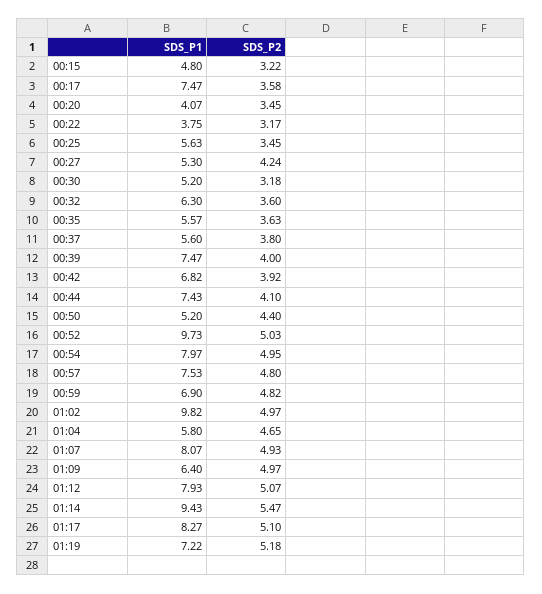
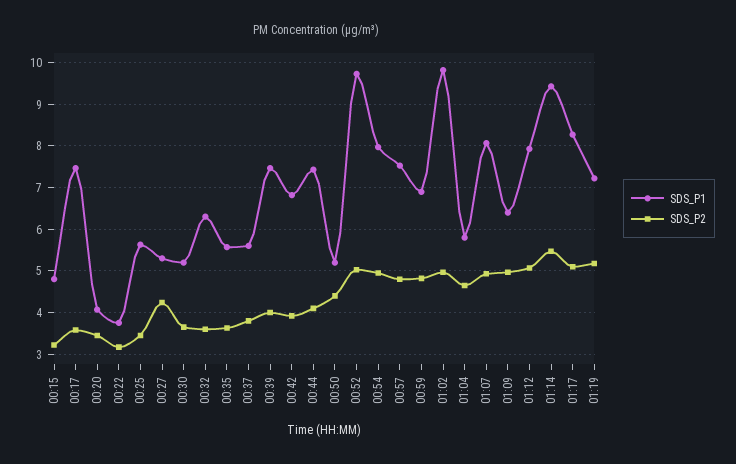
  {
    "SDS_P1": {
      "00:15": 4.8,
      "00:17": 7.47,
      "00:20": 4.07,
      "00:22": 3.75,
      "00:25": 5.63,
      "00:27": 5.3,
      "00:30": 5.2,
      "00:32": 6.3,
      "00:35": 5.57,
      "00:37": 5.6,
      "00:39": 7.47,
      "00:42": 6.82,
      "00:44": 7.43,
      "00:50": 5.2,
      "00:52": 9.73,
      "00:54": 7.97,
      "00:57": 7.53,
      "00:59": 6.9,
      "01:02": 9.82,
      "01:04": 5.8,
      "01:07": 8.07,
      "01:09": 6.4,
      "01:12": 7.93,
      "01:14": 9.43,
      "01:17": 8.27,
      "01:19": 7.22
    },
    "SDS_P2": {
      "00:15": 3.22,
      "00:17": 3.58,
      "00:20": 3.45,
      "00:22": 3.17,
      "00:25": 3.45,
      "00:27": 4.24,
-     "00:30": 3.18,
+     "00:30": 3.6,
      "00:32": 3.6,
      "00:35": 3.63,
      "00:37": 3.8,
      "00:39": 4,
      "00:42": 3.92,
      "00:44": 4.1,
      "00:50": 4.4,
      "00:52": 5.03,
      "00:54": 4.95,
      "00:57": 4.8,
      "00:59": 4.82,
      "01:02": 4.97,
      "01:04": 4.65,
      "01:07": 4.93,
      "01:09": 4.97,
      "01:12": 5.07,
      "01:14": 5.47,
      "01:17": 5.1,
      "01:19": 5.18
    }
  }

